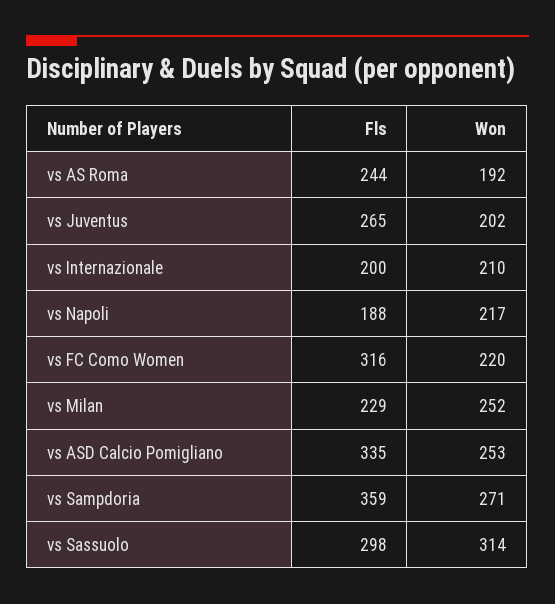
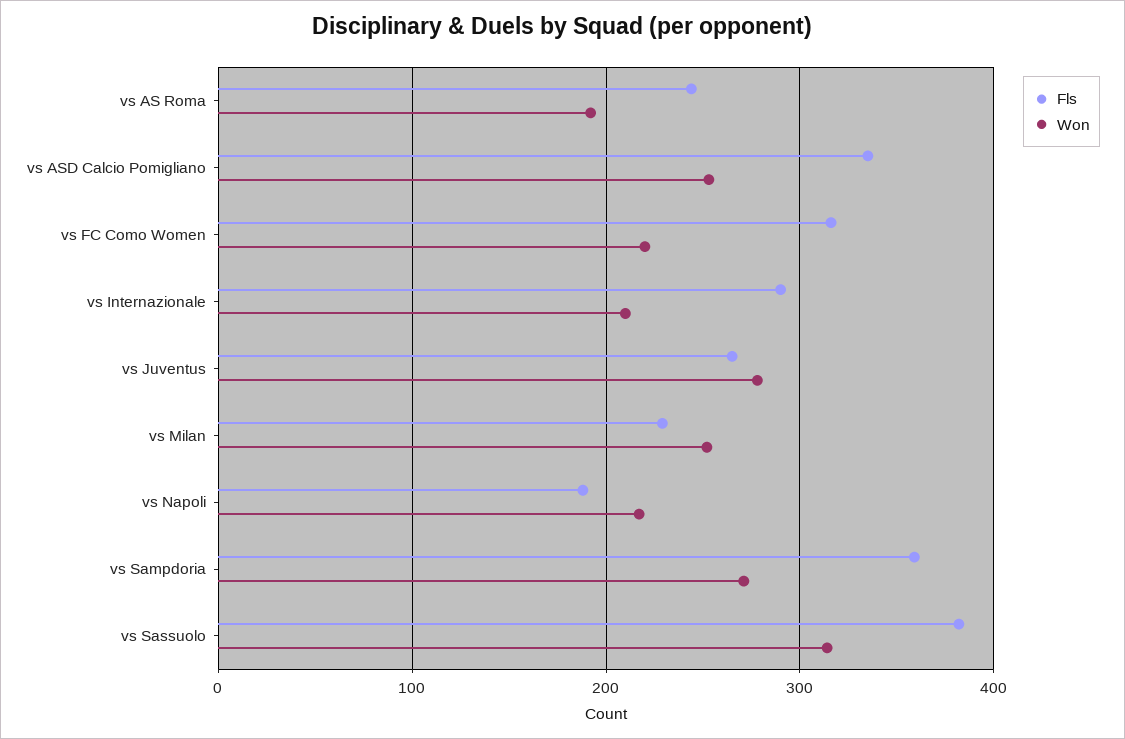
  {
    "Fls": {
      "vs AS Roma": 244,
      "vs Juventus": 265,
-     "vs Internazionale": 200,
+     "vs Internazionale": 290,
      "vs Napoli": 188,
      "vs FC Como Women": 316,
      "vs Milan": 229,
      "vs ASD Calcio Pomigliano": 335,
      "vs Sampdoria": 359,
-     "vs Sassuolo": 298
+     "vs Sassuolo": 380
    },
    "Won": {
      "vs AS Roma": 192,
-     "vs Juventus": 202,
+     "vs Juventus": 280,
      "vs Internazionale": 210,
      "vs Napoli": 217,
      "vs FC Como Women": 220,
      "vs Milan": 252,
      "vs ASD Calcio Pomigliano": 253,
      "vs Sampdoria": 271,
      "vs Sassuolo": 314
    }
  }

